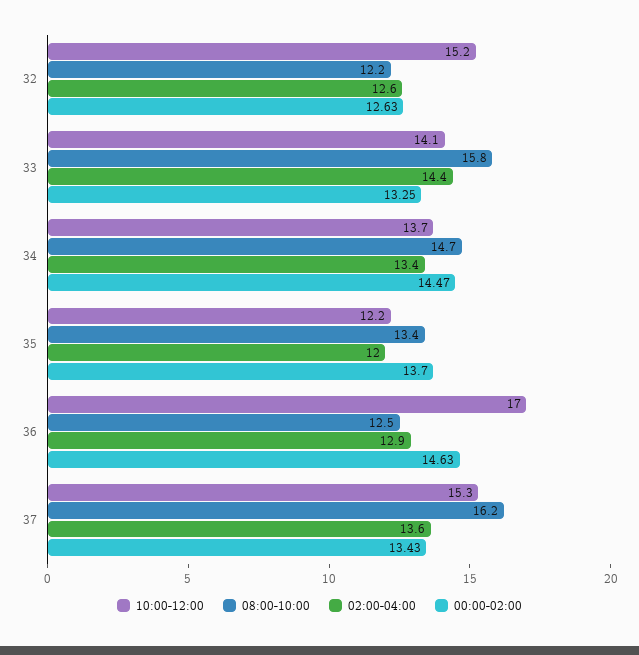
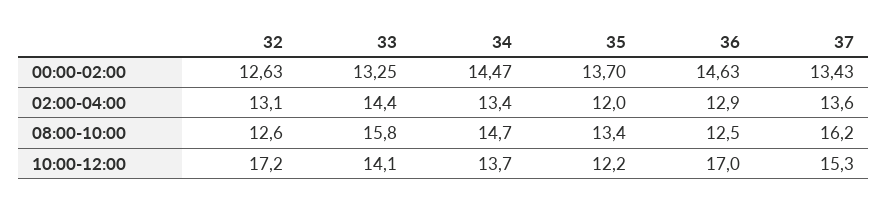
  {
    "10:00-12:00": {
-     "32": 15.2,
+     "32": 17.2,
      "33": 14.1,
      "34": 13.7,
      "35": 12.2,
      "36": 17,
      "37": 15.3
    },
    "08:00-10:00": {
-     "32": 12.2,
+     "32": 12.6,
      "33": 15.8,
      "34": 14.7,
      "35": 13.4,
      "36": 12.5,
      "37": 16.2
    },
    "02:00-04:00": {
-     "32": 12.6,
+     "32": 13.1,
      "33": 14.4,
      "34": 13.4,
      "35": 12,
      "36": 12.9,
      "37": 13.6
    },
    "00:00-02:00": {
      "32": 12.63,
      "33": 13.25,
      "34": 14.47,
      "35": 13.7,
      "36": 14.63,
      "37": 13.43
    }
  }

